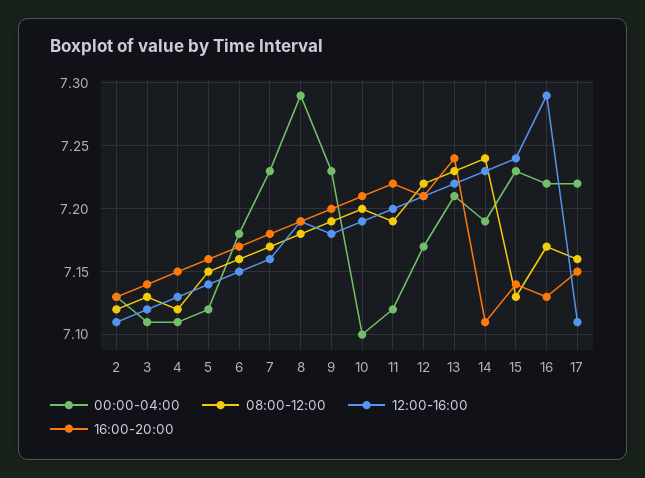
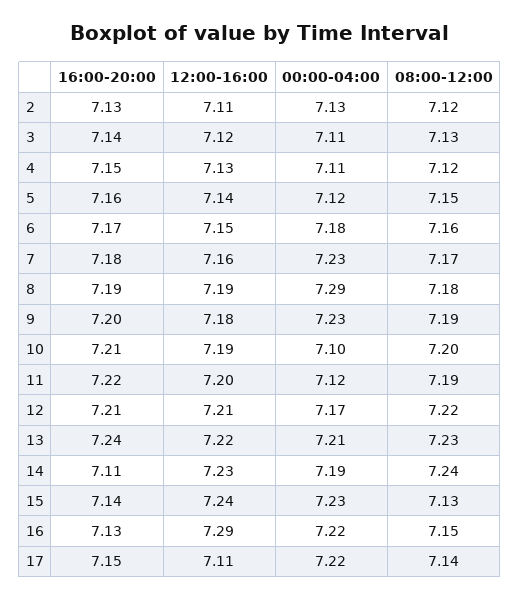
  {
    "00:00-04:00": {
      "2": 7.13,
      "3": 7.11,
      "4": 7.11,
      "5": 7.12,
      "6": 7.18,
      "7": 7.23,
      "8": 7.29,
      "9": 7.23,
      "10": 7.1,
      "11": 7.12,
      "12": 7.17,
      "13": 7.21,
      "14": 7.19,
      "15": 7.23,
      "16": 7.22,
      "17": 7.22
    },
    "08:00-12:00": {
      "2": 7.12,
      "3": 7.13,
      "4": 7.12,
      "5": 7.15,
      "6": 7.16,
      "7": 7.17,
      "8": 7.18,
      "9": 7.19,
      "10": 7.2,
      "11": 7.19,
      "12": 7.22,
      "13": 7.23,
      "14": 7.24,
      "15": 7.13,
-     "16": 7.17,
+     "16": 7.15,
-     "17": 7.16
+     "17": 7.14
    },
    "12:00-16:00": {
      "2": 7.11,
      "3": 7.12,
      "4": 7.13,
      "5": 7.14,
      "6": 7.15,
      "7": 7.16,
      "8": 7.19,
      "9": 7.18,
      "10": 7.19,
      "11": 7.2,
      "12": 7.21,
      "13": 7.22,
      "14": 7.23,
      "15": 7.24,
      "16": 7.29,
      "17": 7.11
    },
    "16:00-20:00": {
      "2": 7.13,
      "3": 7.14,
      "4": 7.15,
      "5": 7.16,
      "6": 7.17,
      "7": 7.18,
      "8": 7.19,
      "9": 7.2,
      "10": 7.21,
      "11": 7.22,
      "12": 7.21,
      "13": 7.24,
      "14": 7.11,
      "15": 7.14,
      "16": 7.13,
      "17": 7.15
    }
  }

